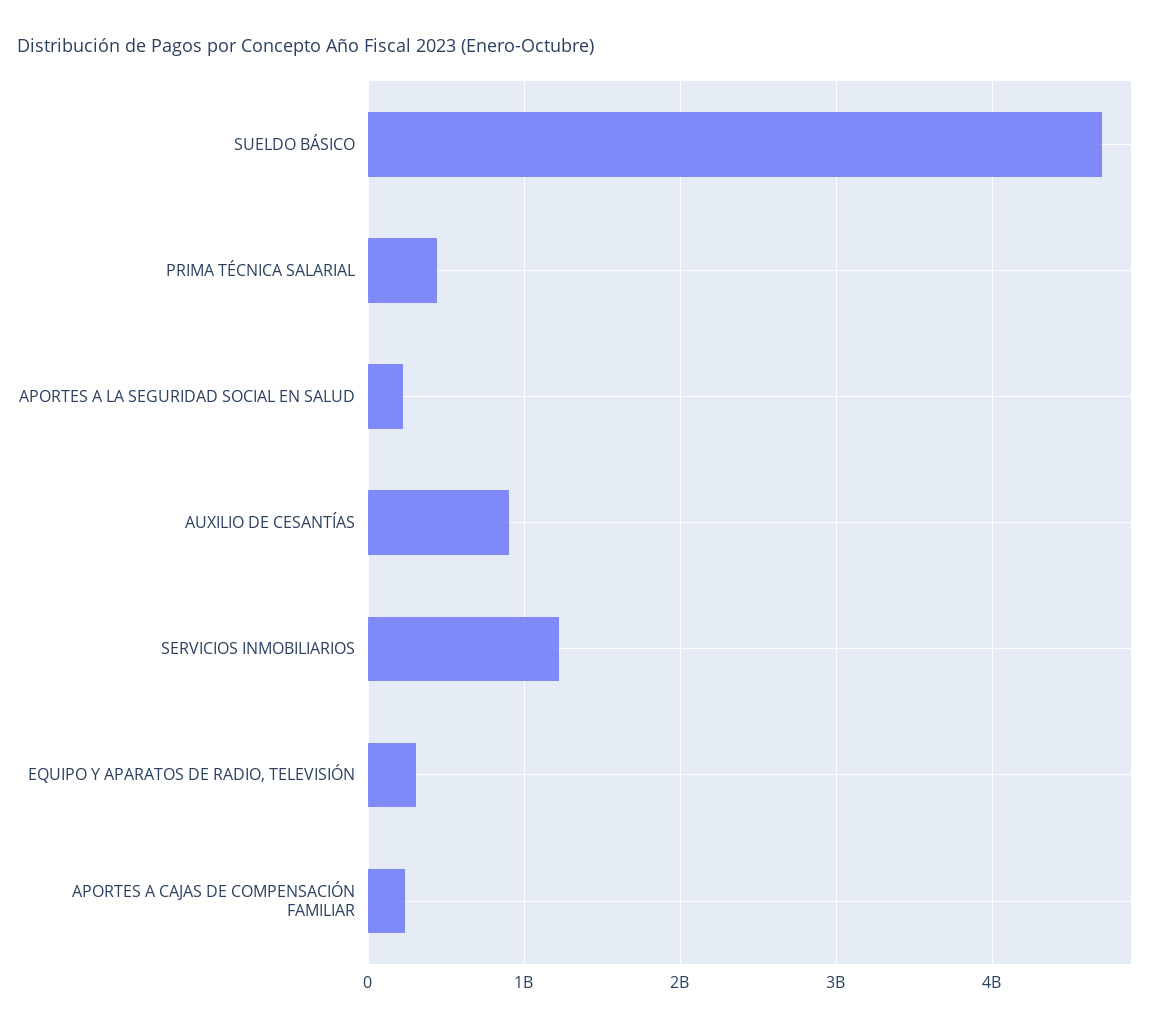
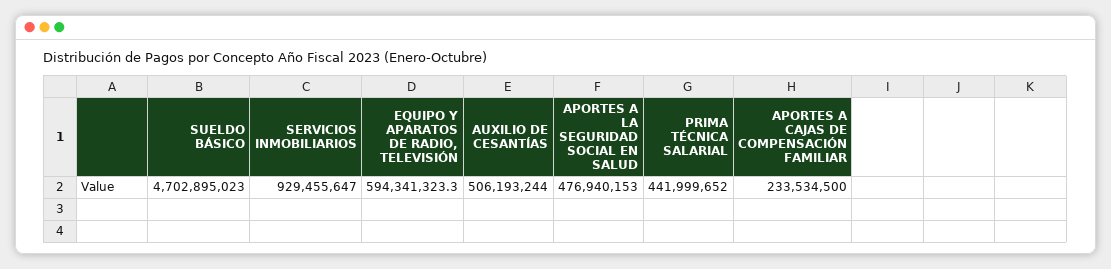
  {
    "SUELDO BÁSICO": 4702895023,
    "PRIMA TÉCNICA SALARIAL": 441999652,
-   "APORTES A LA SEGURIDAD SOCIAL EN SALUD": 200000000,
+   "APORTES A LA SEGURIDAD SOCIAL EN SALUD": 476940153,
-   "AUXILIO DE CESANTÍAS": 900000000,
+   "AUXILIO DE CESANTÍAS": 506193244,
-   "SERVICIOS INMOBILIARIOS": 1200000000,
+   "SERVICIOS INMOBILIARIOS": 929455647,
-   "EQUIPO Y APARATOS DE RADIO, TELEVISIÓN": 300000000,
+   "EQUIPO Y APARATOS DE RADIO, TELEVISIÓN": 594341323.3,
    "APORTES A CAJAS DE COMPENSACIÓN FAMILIAR": 233534500
  }

